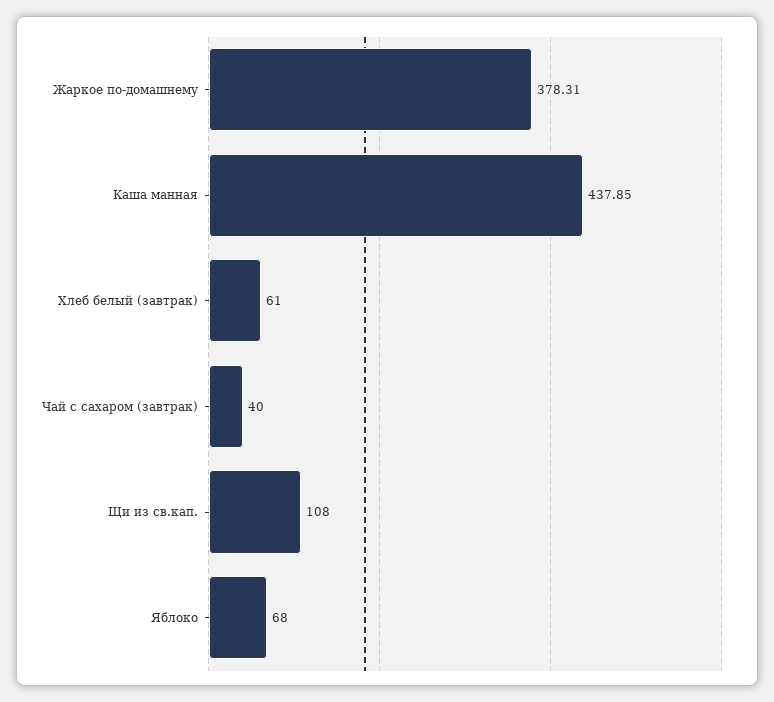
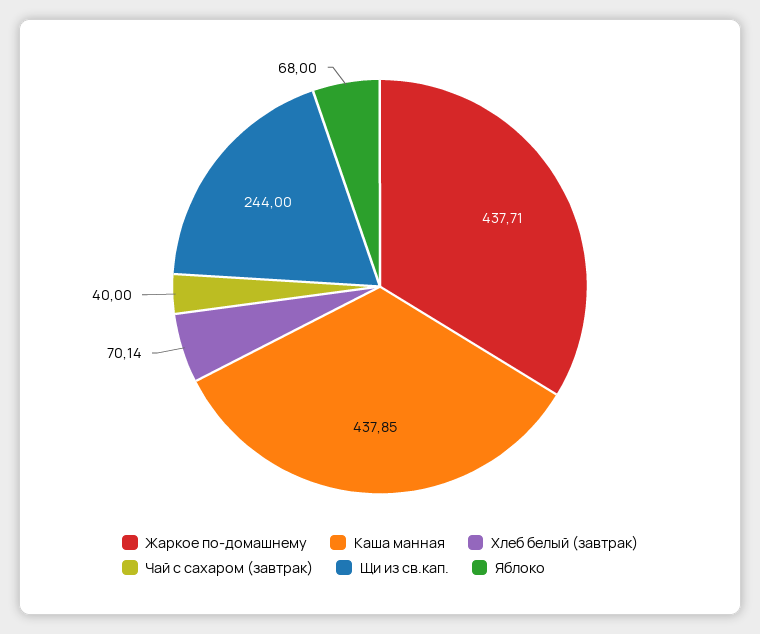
  {
-   "Жаркое по-домашнему": 378.31,
+   "Жаркое по-домашнему": 437.71,
    "Каша манная": 437.85,
-   "Хлеб белый (завтрак)": 61,
+   "Хлеб белый (завтрак)": 70.14,
    "Чай с сахаром (завтрак)": 40,
-   "Щи из св.кап.": 108,
+   "Щи из св.кап.": 244,
    "Яблоко": 68
  }

